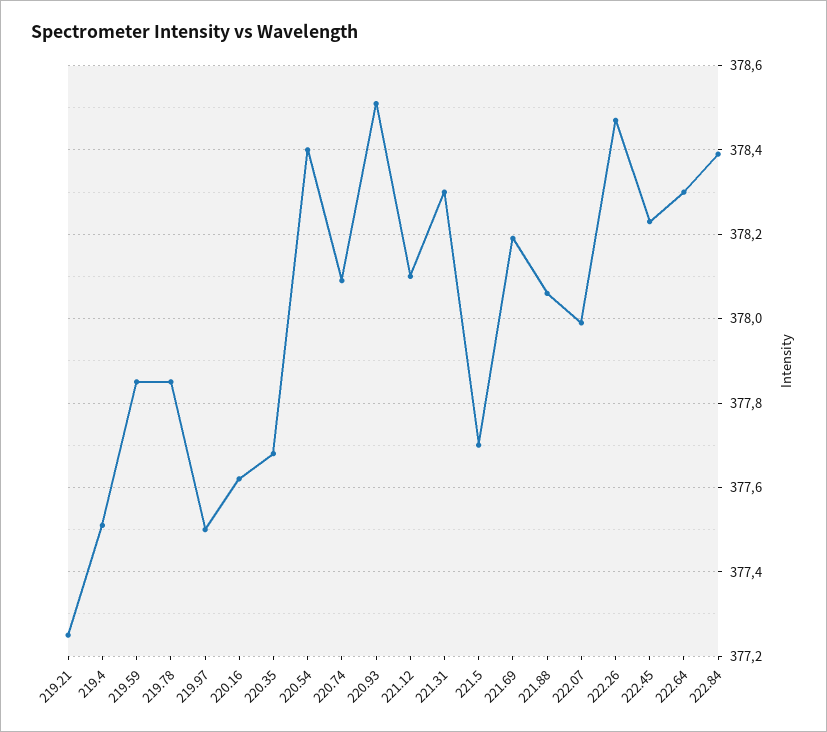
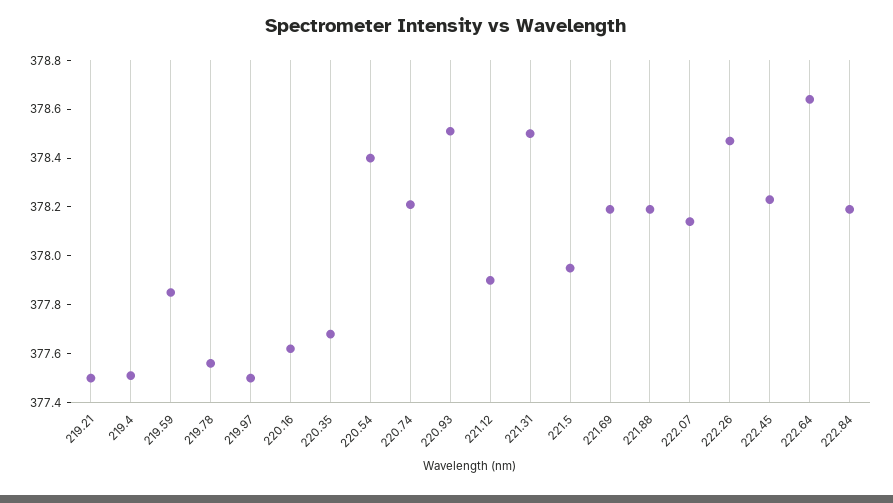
  {
-   "219.21": 377.25,
+   "219.21": 377.5,
    "219.4": 377.5,
    "219.59": 377.85,
-   "219.78": 377.85,
+   "219.78": 377.55,
    "219.97": 377.5,
    "220.16": 377.6,
    "220.35": 377.7,
    "220.54": 378.4,
-   "220.74": 378.1,
+   "220.74": 378.2,
    "220.93": 378.5,
-   "221.12": 378.1,
+   "221.12": 377.9,
-   "221.31": 378.3,
+   "221.31": 378.5,
-   "221.5": 377.7,
+   "221.5": 377.95,
    "221.69": 378.2,
-   "221.88": 378.05,
+   "221.88": 378.2,
-   "222.07": 378,
+   "222.07": 378.15,
    "222.26": 378.45,
    "222.45": 378.25,
-   "222.64": 378.3,
+   "222.64": 378.65,
-   "222.84": 378.4
+   "222.84": 378.2
  }

